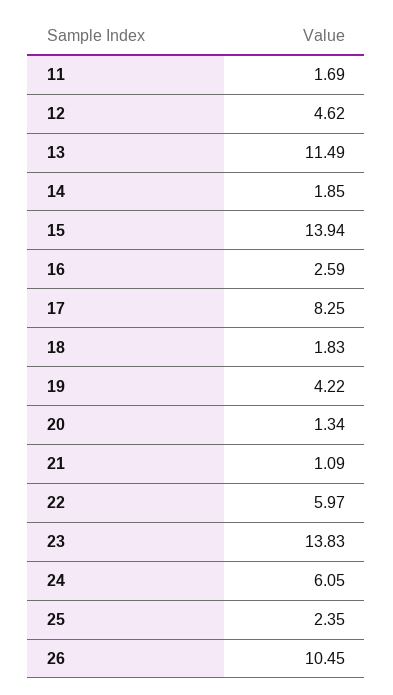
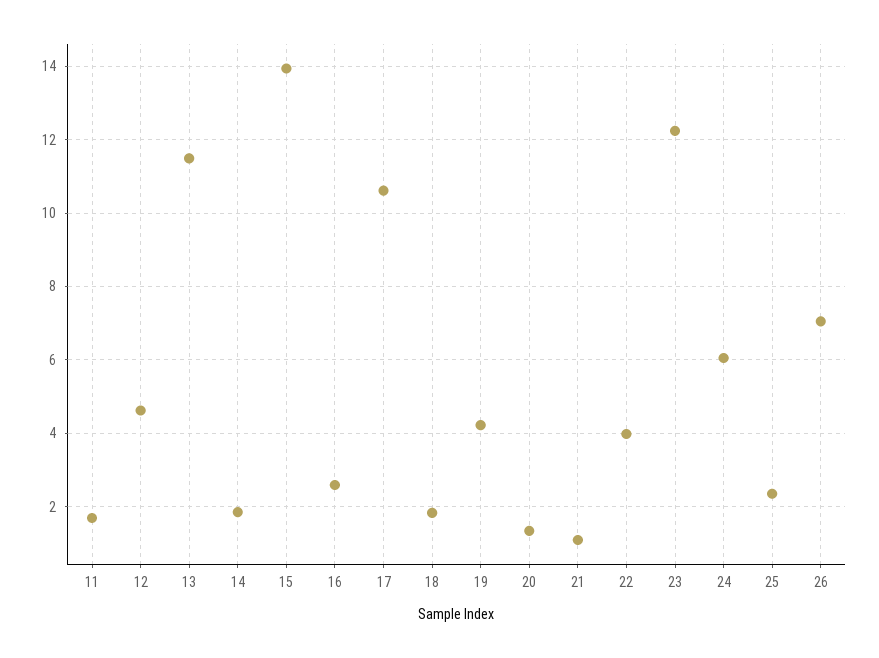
  {
    "11": 1.69,
    "12": 4.62,
    "13": 11.49,
    "14": 1.85,
    "15": 13.94,
    "16": 2.59,
-   "17": 8.25,
+   "17": 10.6,
    "18": 1.83,
    "19": 4.22,
    "20": 1.34,
    "21": 1.09,
-   "22": 5.97,
+   "22": 4,
-   "23": 13.83,
+   "23": 12.2,
    "24": 6.05,
    "25": 2.35,
-   "26": 10.45
+   "26": 7
  }

